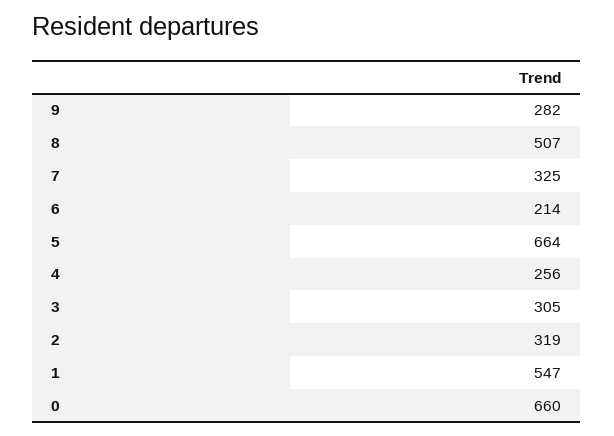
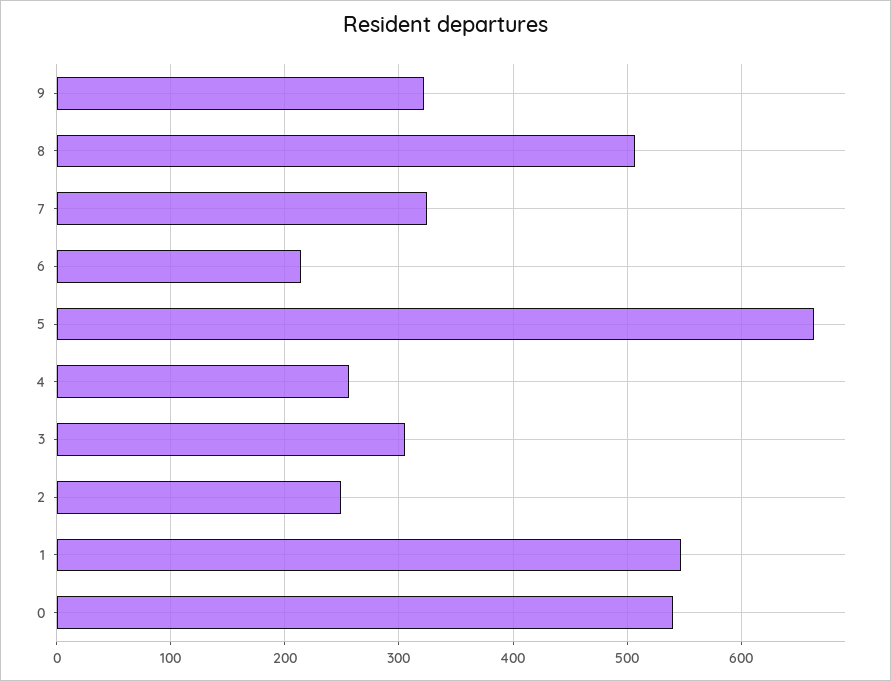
  {
-   "9": 282,
+   "9": 320,
    "8": 507,
    "7": 325,
    "6": 214,
    "5": 664,
    "4": 256,
    "3": 305,
-   "2": 319,
+   "2": 250,
    "1": 547,
-   "0": 660
+   "0": 540
  }

